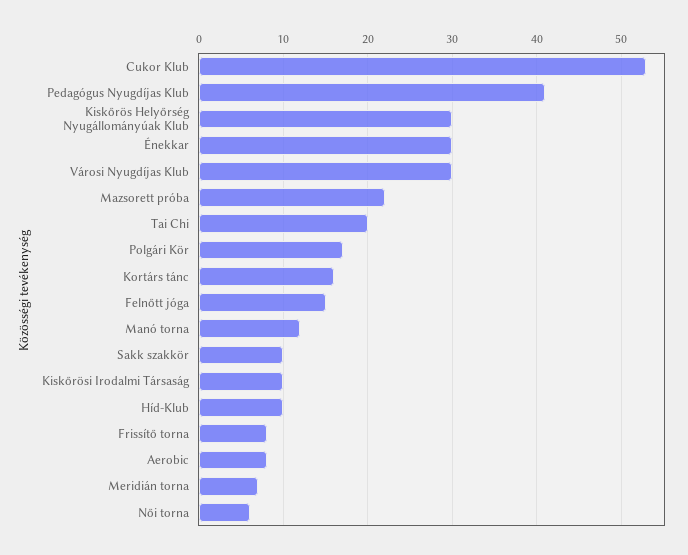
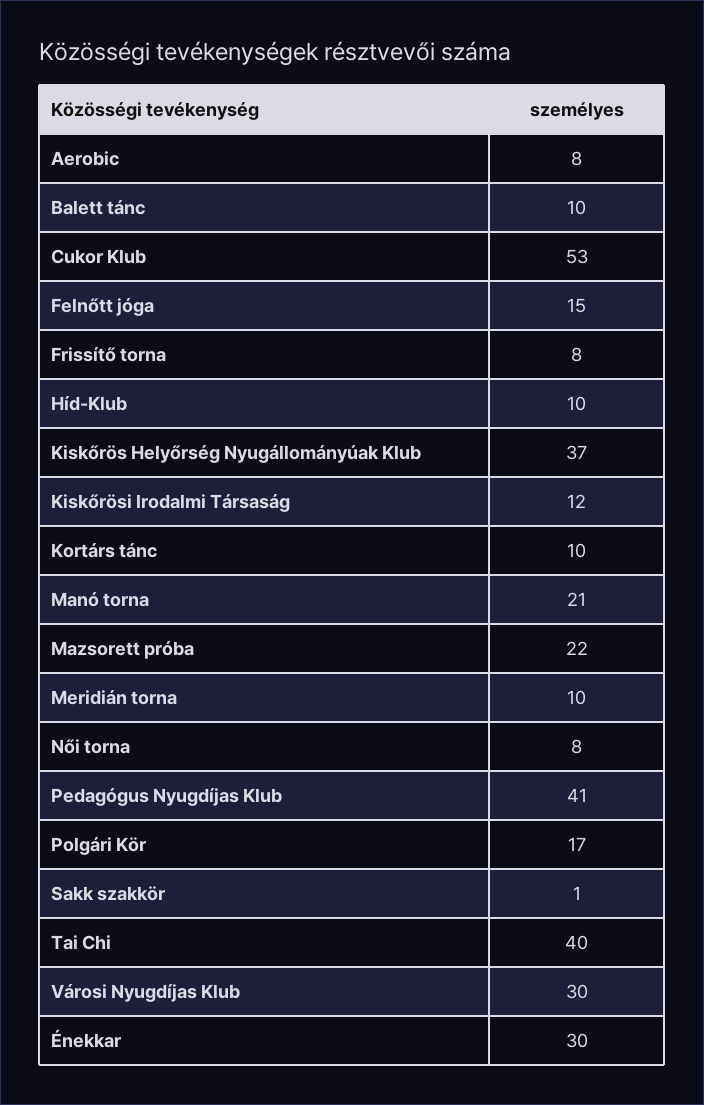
  {
    "Cukor Klub": 53,
    "Pedagógus Nyugdíjas Klub": 41,
-   "Kiskőrös Helyőrség Nyugállományúak Klub": 30,
+   "Kiskőrös Helyőrség Nyugállományúak Klub": 37,
    "Énekkar": 30,
    "Városi Nyugdíjas Klub": 30,
    "Mazsorett próba": 22,
-   "Tai Chi": 20,
+   "Tai Chi": 40,
    "Polgári Kör": 17,
-   "Kortárs tánc": 16,
+   "Kortárs tánc": 10,
    "Felnőtt jóga": 15,
-   "Manó torna": 12,
+   "Manó torna": 21,
-   "Sakk szakkör": 10,
+   "Sakk szakkör": 1,
-   "Kiskőrösi Irodalmi Társaság": 10,
+   "Kiskőrösi Irodalmi Társaság": 12,
    "Híd-Klub": 10,
    "Frissítő torna": 8,
    "Aerobic": 8,
-   "Meridián torna": 7,
+   "Meridián torna": 10,
-   "Női torna": 6
+   "Női torna": 8,
+   "Balett tánc": 10
  }

